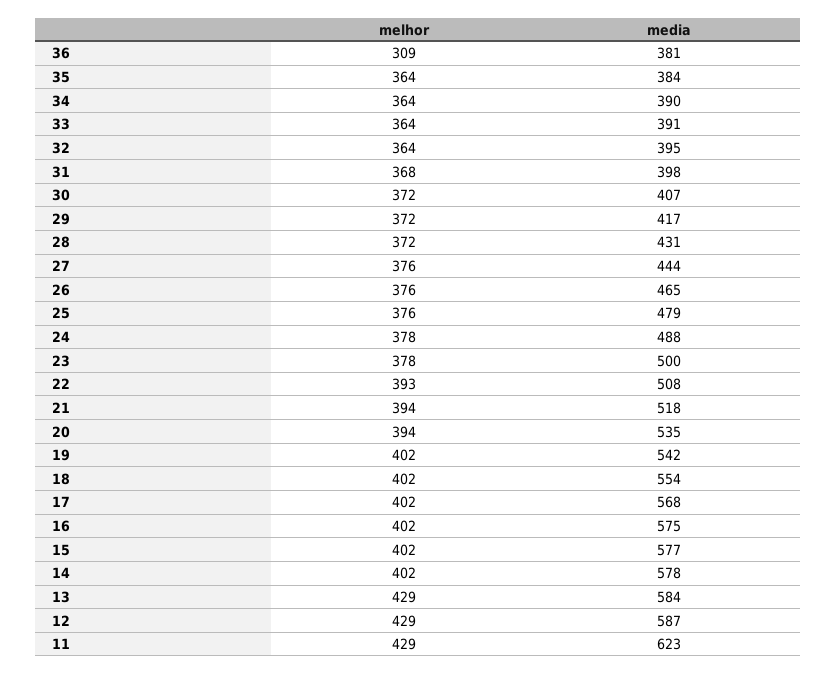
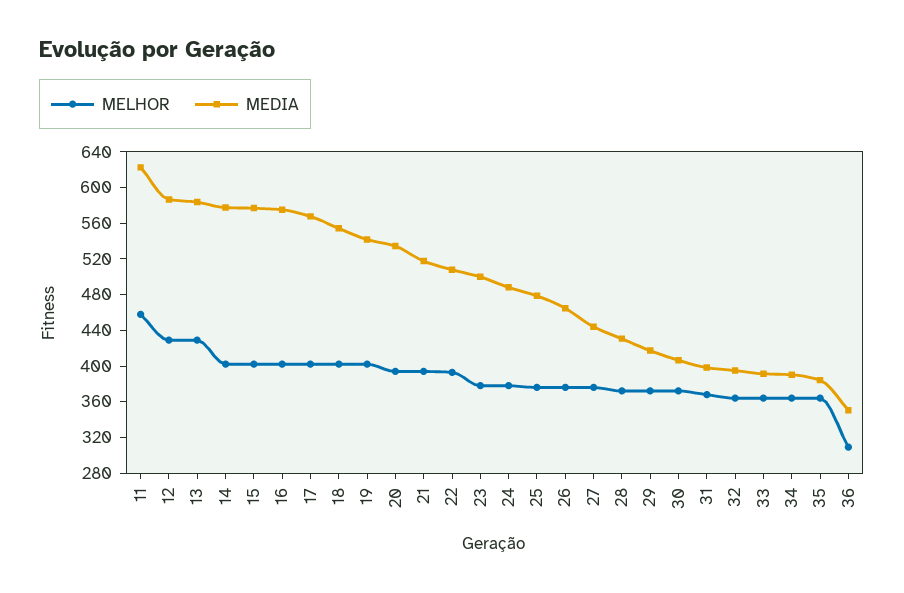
  {
    "melhor": {
      "36": 309,
      "35": 364,
      "34": 364,
      "33": 364,
      "32": 364,
      "31": 368,
      "30": 372,
      "29": 372,
      "28": 372,
      "27": 376,
      "26": 376,
      "25": 376,
      "24": 378,
      "23": 378,
      "22": 393,
      "21": 394,
      "20": 394,
      "19": 402,
      "18": 402,
      "17": 402,
      "16": 402,
      "15": 402,
      "14": 402,
      "13": 429,
      "12": 429,
-     "11": 429
+     "11": 460
    },
    "media": {
-     "36": 381,
+     "36": 350,
      "35": 384,
      "34": 390,
      "33": 391,
      "32": 395,
      "31": 398,
      "30": 407,
      "29": 417,
      "28": 431,
      "27": 444,
      "26": 465,
      "25": 479,
      "24": 488,
      "23": 500,
      "22": 508,
      "21": 518,
      "20": 535,
      "19": 542,
      "18": 554,
      "17": 568,
      "16": 575,
      "15": 577,
      "14": 578,
      "13": 584,
      "12": 587,
      "11": 623
    }
  }

